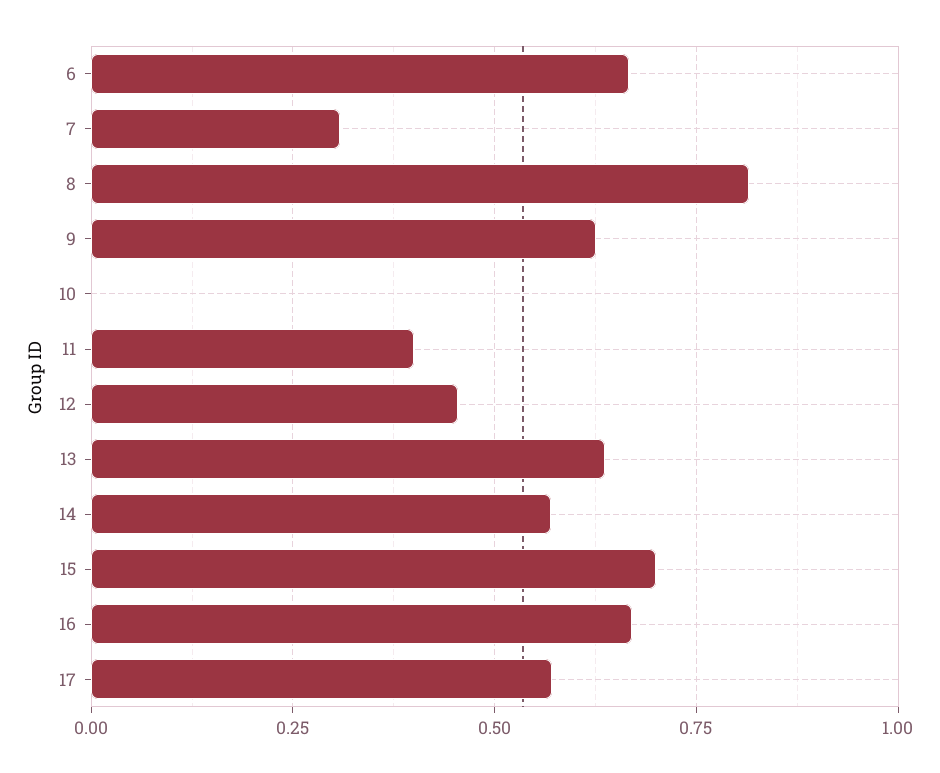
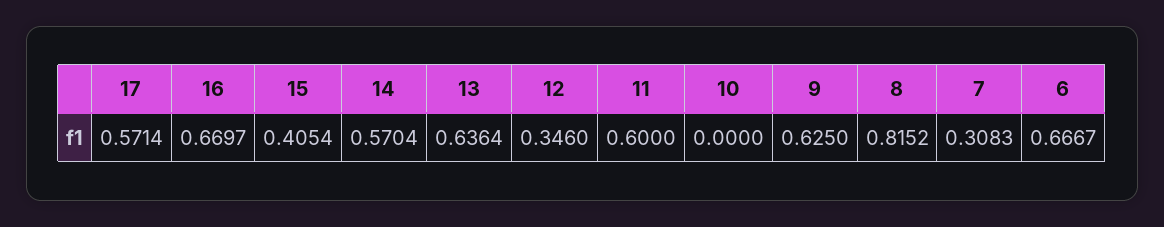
  {
    "6": 0.6667,
    "7": 0.3083,
    "8": 0.8152,
    "9": 0.625,
    "10": 0,
-   "11": 0.4,
+   "11": 0.6,
-   "12": 0.45,
+   "12": 0.346,
    "13": 0.6364,
    "14": 0.5704,
-   "15": 0.7,
+   "15": 0.4054,
    "16": 0.6697,
    "17": 0.5714
  }

